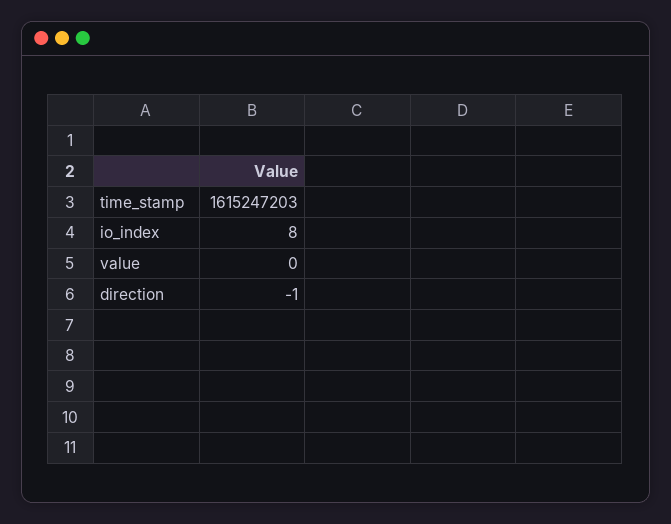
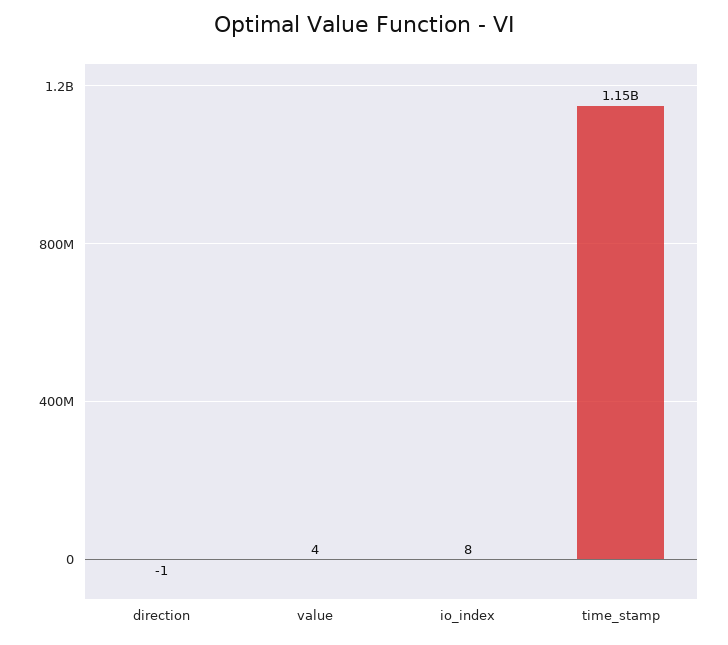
  {
-   "time_stamp": 1615247203,
+   "time_stamp": 1150000000,
    "io_index": 8,
-   "value": 0,
+   "value": 4,
    "direction": -1
  }

